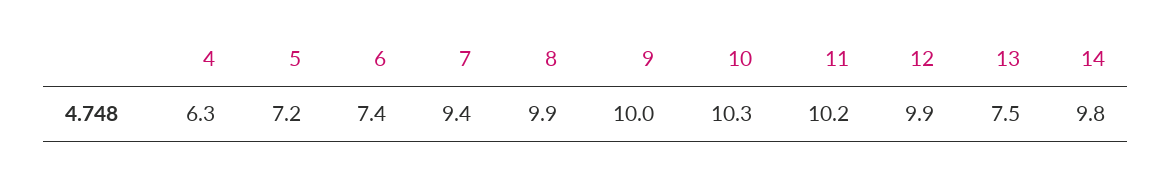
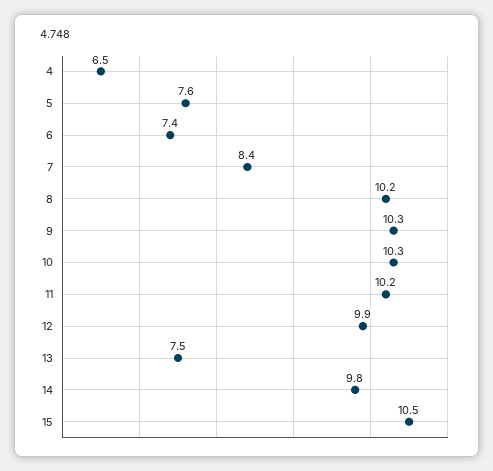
  {
-   "4": 6.3,
+   "4": 6.5,
-   "5": 7.2,
+   "5": 7.6,
    "6": 7.4,
-   "7": 9.4,
+   "7": 8.4,
-   "8": 9.9,
+   "8": 10.2,
-   "9": 10,
+   "9": 10.3,
    "10": 10.3,
    "11": 10.2,
    "12": 9.9,
    "13": 7.5,
-   "14": 9.8
+   "14": 9.8,
+   "15": 10.5
  }

